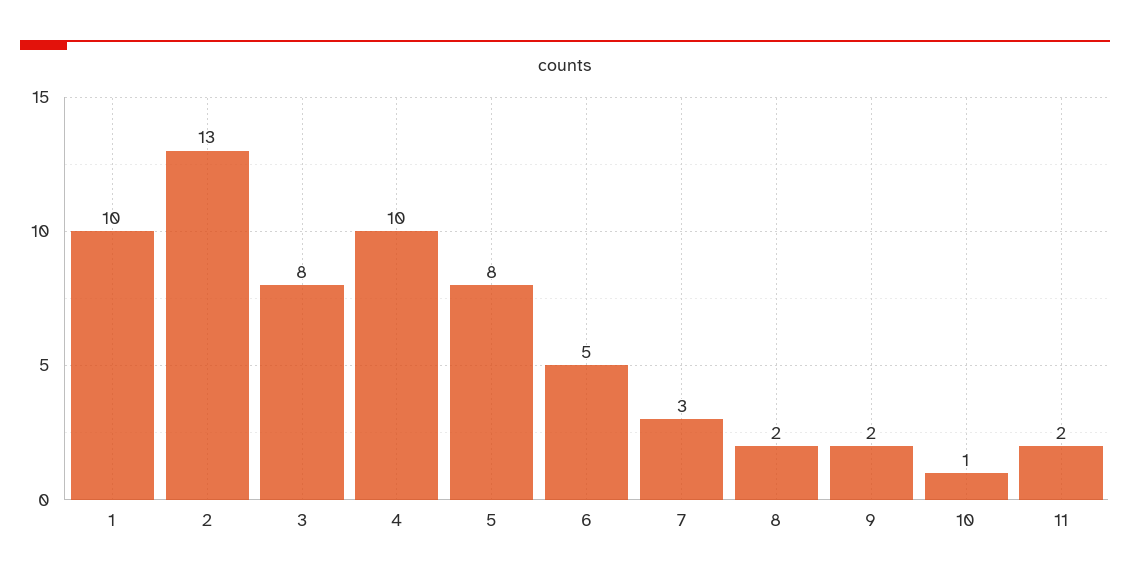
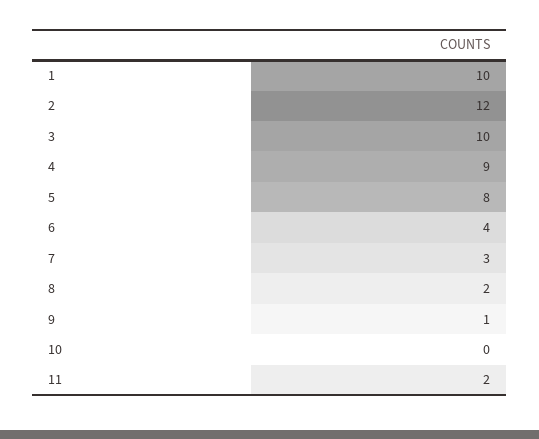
  {
    "1": 10,
-   "2": 13,
+   "2": 12,
-   "3": 8,
+   "3": 10,
-   "4": 10,
+   "4": 9,
    "5": 8,
-   "6": 5,
+   "6": 4,
    "7": 3,
    "8": 2,
-   "9": 2,
+   "9": 1,
-   "10": 1,
+   "10": 0,
    "11": 2
  }

